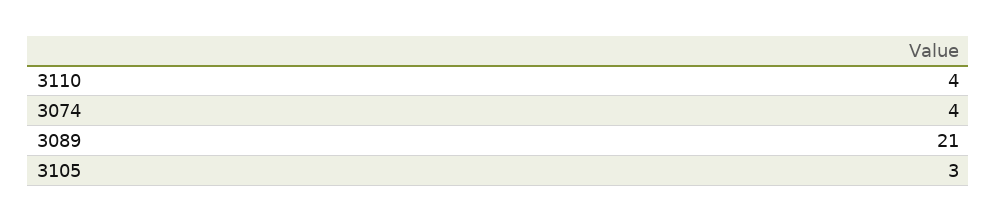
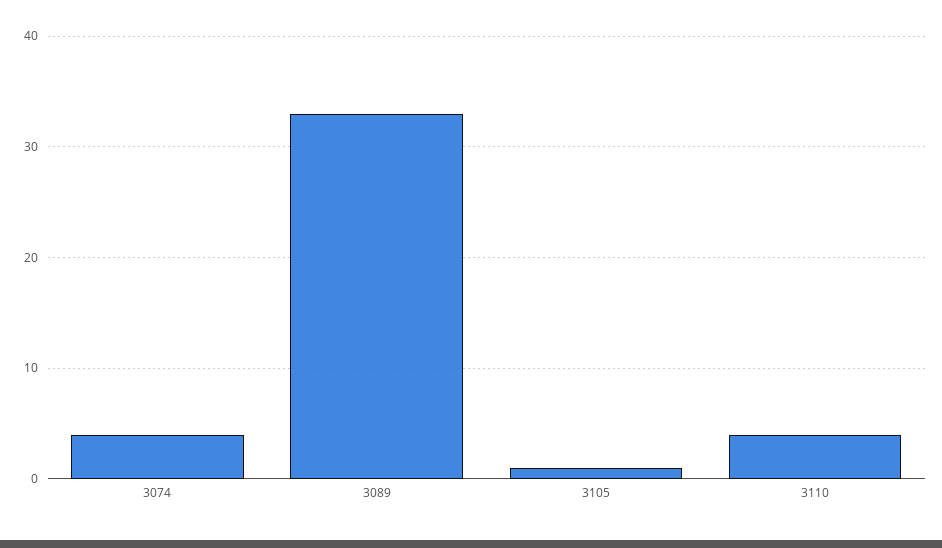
  {
    "3110": 4,
    "3074": 4,
-   "3089": 21,
+   "3089": 33,
-   "3105": 3
+   "3105": 1
  }

